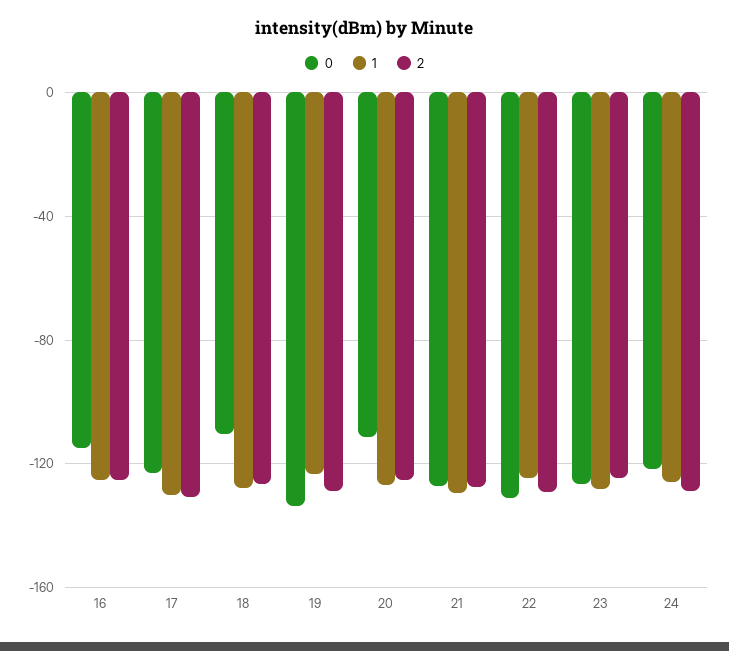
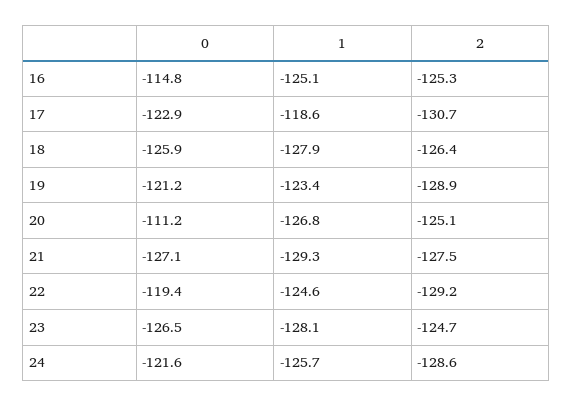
  {
    "0": {
      "16": -114.8,
      "17": -122.9,
-     "18": -110,
+     "18": -125.9,
-     "19": -135,
+     "19": -121.2,
      "20": -111.2,
      "21": -127.1,
-     "22": -130,
+     "22": -119.4,
      "23": -126.5,
      "24": -121.6
    },
    "1": {
      "16": -125.1,
-     "17": -130,
+     "17": -118.6,
      "18": -127.9,
      "19": -123.4,
      "20": -126.8,
      "21": -129.3,
      "22": -124.6,
      "23": -128.1,
      "24": -125.7
    },
    "2": {
      "16": -125.3,
      "17": -130.7,
      "18": -126.4,
      "19": -128.9,
      "20": -125.1,
      "21": -127.5,
      "22": -129.2,
      "23": -124.7,
      "24": -128.6
    }
  }

